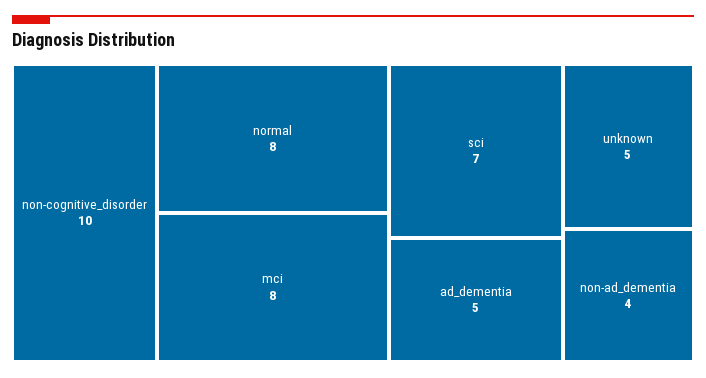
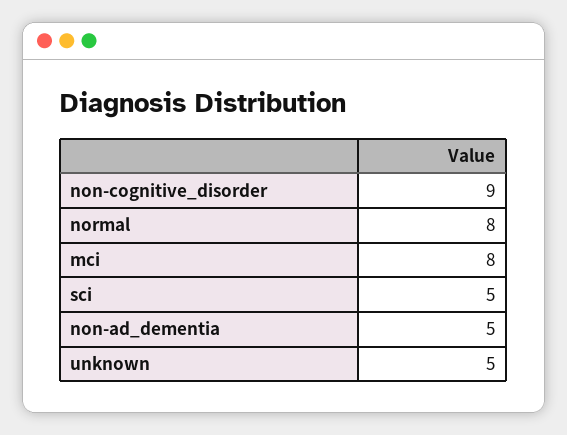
  {
-   "non-cognitive_disorder": 10,
+   "non-cognitive_disorder": 9,
    "normal": 8,
    "mci": 8,
-   "sci": 7,
+   "sci": 5,
-   "ad_dementia": 5,
    "unknown": 5,
-   "non-ad_dementia": 4
+   "non-ad_dementia": 5
  }

